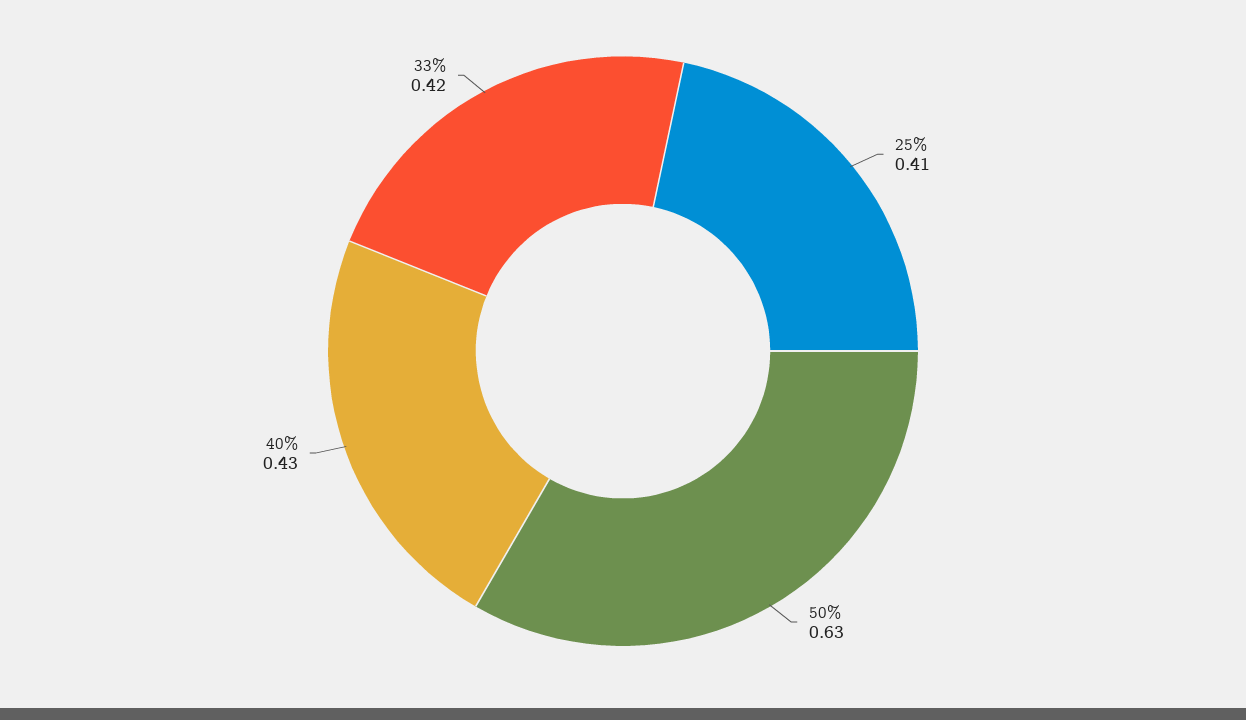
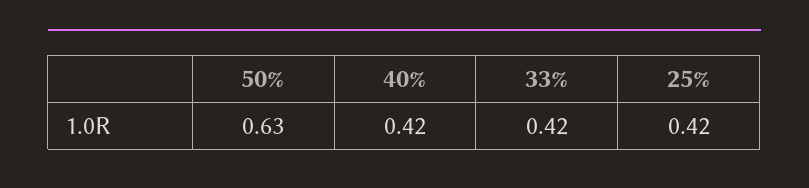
  {
-   "25%": 0.41,
+   "25%": 0.42,
    "50%": 0.63,
-   "40%": 0.43,
+   "40%": 0.42,
    "33%": 0.42
  }

